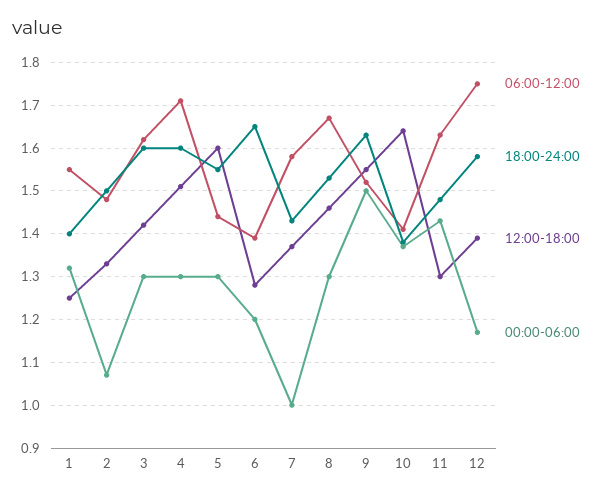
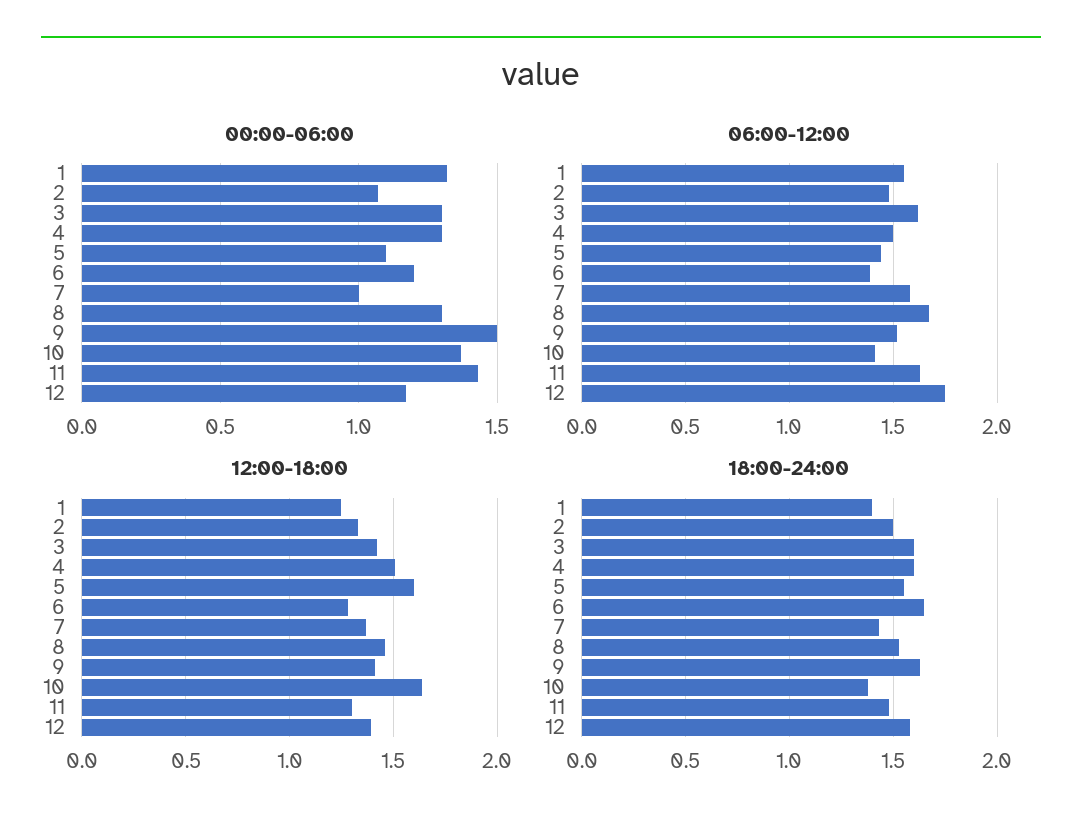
  {
    "06:00-12:00": {
      "1": 1.55,
      "2": 1.5,
      "3": 1.6,
-     "4": 1.7,
+     "4": 1.5,
      "5": 1.45,
      "6": 1.4,
      "7": 1.6,
      "8": 1.65,
      "9": 1.5,
      "10": 1.4,
      "11": 1.65,
      "12": 1.75
    },
    "18:00-24:00": {
      "1": 1.4,
      "2": 1.5,
      "3": 1.6,
      "4": 1.6,
      "5": 1.55,
      "6": 1.65,
      "7": 1.45,
      "8": 1.55,
      "9": 1.65,
      "10": 1.4,
      "11": 1.5,
      "12": 1.6
    },
    "12:00-18:00": {
      "1": 1.25,
      "2": 1.35,
      "3": 1.4,
      "4": 1.5,
      "5": 1.6,
      "6": 1.3,
      "7": 1.35,
      "8": 1.45,
-     "9": 1.55,
+     "9": 1.4,
      "10": 1.65,
      "11": 1.3,
      "12": 1.4
    },
    "00:00-06:00": {
      "1": 1.3,
      "2": 1.05,
      "3": 1.3,
      "4": 1.3,
-     "5": 1.3,
+     "5": 1.1,
      "6": 1.2,
      "7": 1,
      "8": 1.3,
      "9": 1.5,
      "10": 1.35,
      "11": 1.45,
      "12": 1.15
    }
  }

